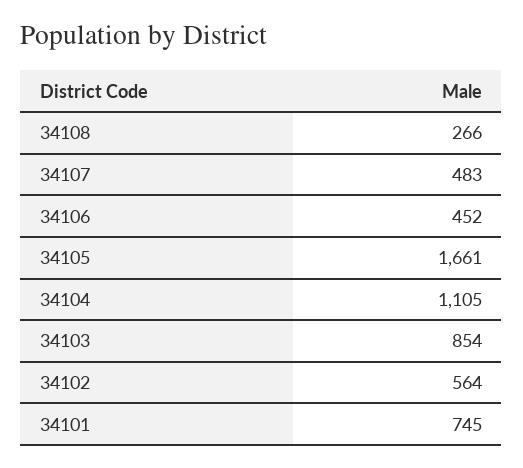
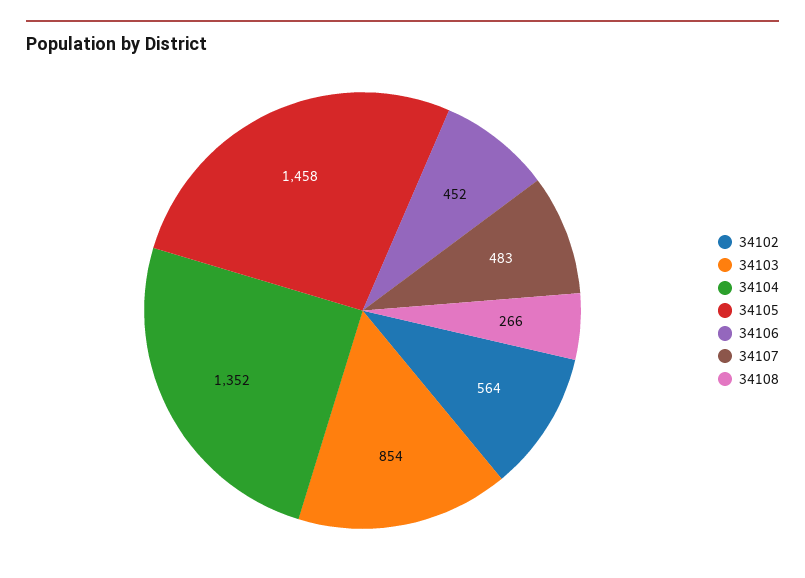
  {
    "34108": 266,
    "34107": 483,
    "34106": 452,
-   "34105": 1661,
+   "34105": 1458,
-   "34104": 1105,
+   "34104": 1352,
    "34103": 854,
-   "34102": 564,
+   "34102": 564
-   "34101": 745
  }

